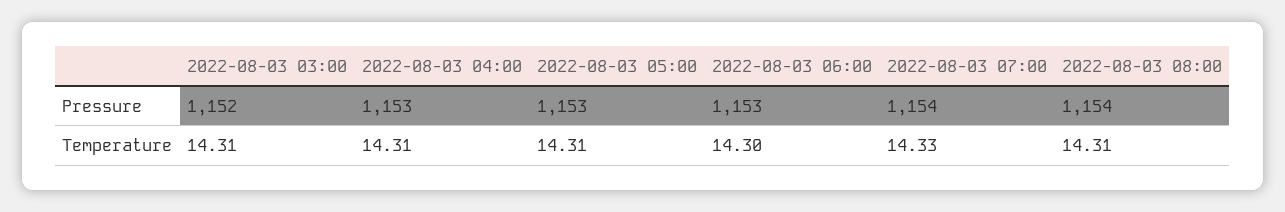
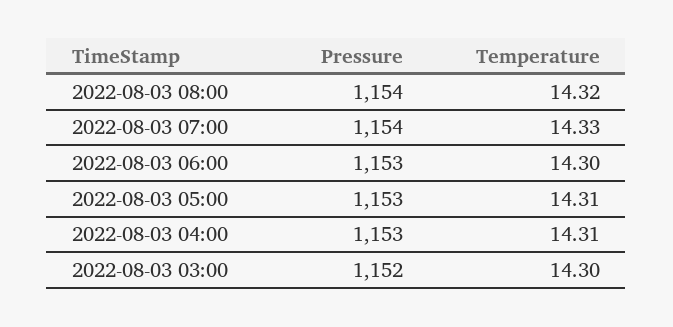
  {
    "2022-08-03 03:00": {
      "Pressure": 1152,
-     "Temperature": 14.31
+     "Temperature": 14.3
    },
    "2022-08-03 04:00": {
      "Pressure": 1153,
      "Temperature": 14.31
    },
    "2022-08-03 05:00": {
      "Pressure": 1153,
      "Temperature": 14.31
    },
    "2022-08-03 06:00": {
      "Pressure": 1153,
      "Temperature": 14.3
    },
    "2022-08-03 07:00": {
      "Pressure": 1154,
      "Temperature": 14.33
    },
    "2022-08-03 08:00": {
      "Pressure": 1154,
-     "Temperature": 14.31
+     "Temperature": 14.32
    }
  }

